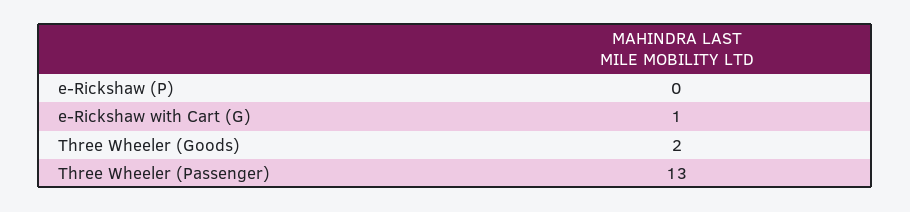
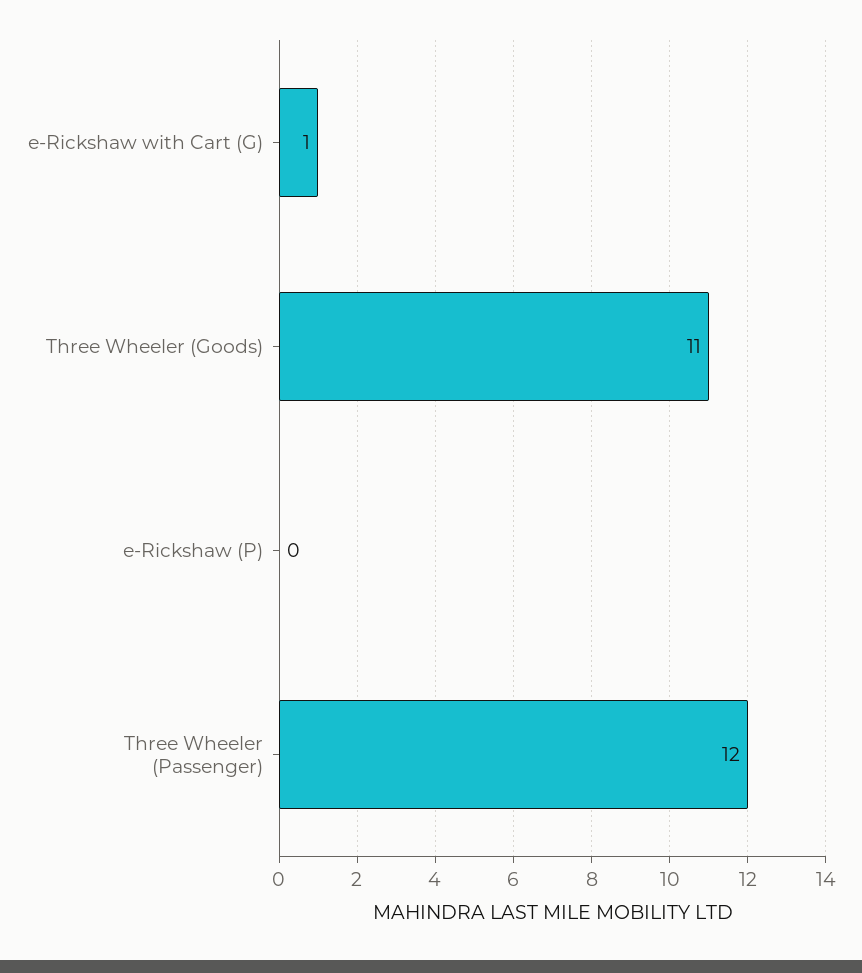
  {
    "e-Rickshaw (P)": 0,
    "e-Rickshaw with Cart (G)": 1,
-   "Three Wheeler (Goods)": 2,
+   "Three Wheeler (Goods)": 11,
-   "Three Wheeler (Passenger)": 13
+   "Three Wheeler (Passenger)": 12
  }

